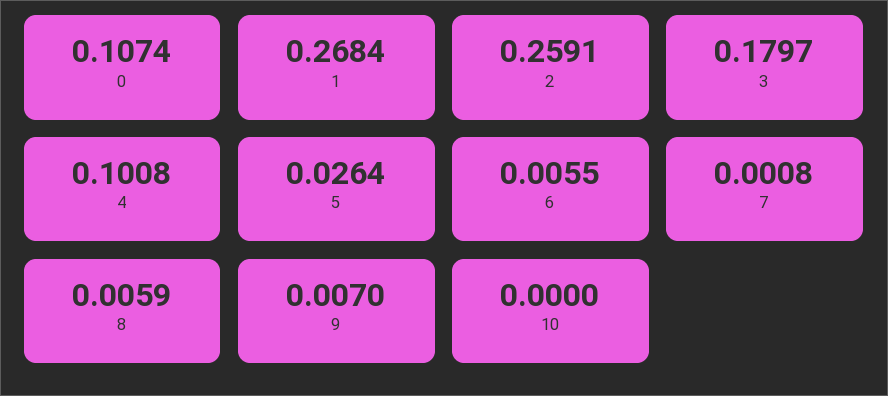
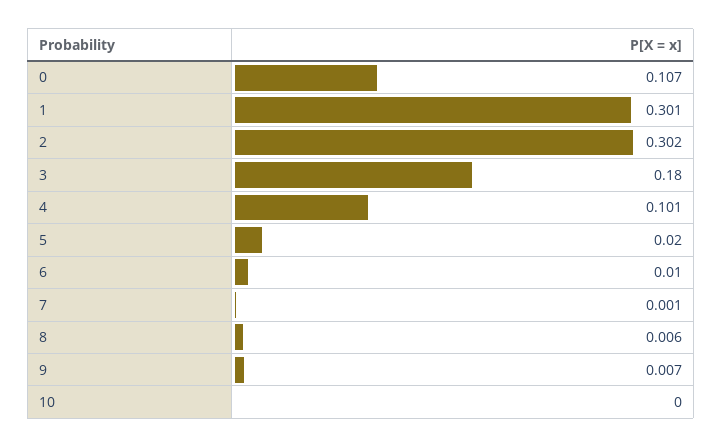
  {
    "0": 0.1074,
-   "1": 0.2684,
+   "1": 0.301,
-   "2": 0.2591,
+   "2": 0.302,
    "3": 0.1797,
    "4": 0.1008,
-   "5": 0.0264,
+   "5": 0.02,
-   "6": 0.0055,
+   "6": 0.01,
    "7": 0.0008,
    "8": 0.0059,
    "9": 0.007,
    "10": 0
  }

